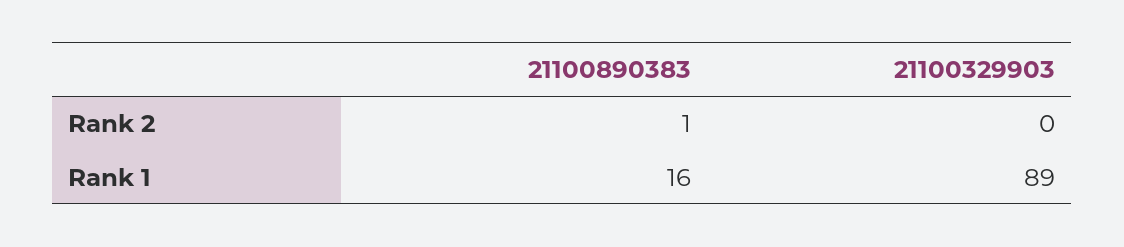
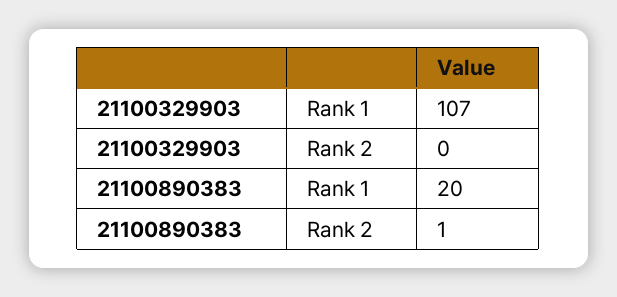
  {
    "21100890383": {
      "Rank 2": 1,
-     "Rank 1": 16
+     "Rank 1": 20
    },
    "21100329903": {
      "Rank 2": 0,
-     "Rank 1": 89
+     "Rank 1": 107
    }
  }

